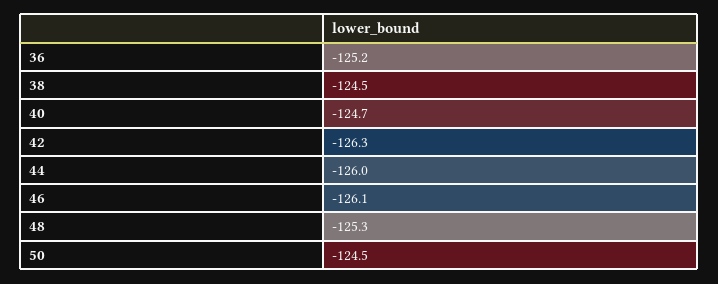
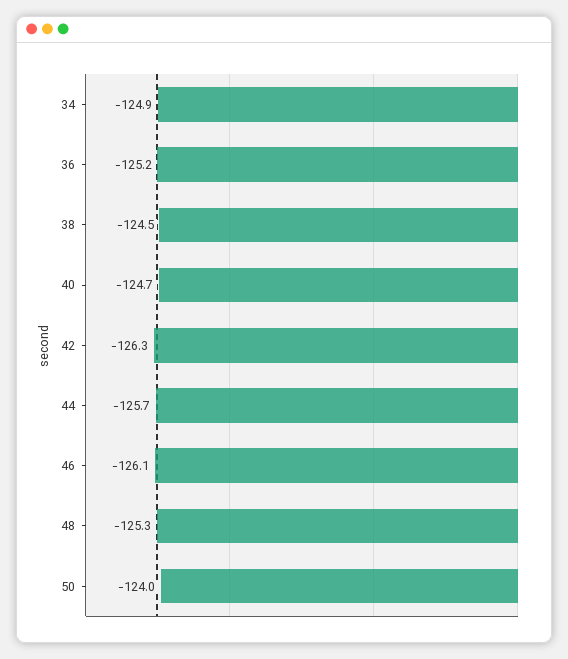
  {
    "36": -125.2,
    "38": -124.5,
    "40": -124.7,
    "42": -126.3,
-   "44": -126,
+   "44": -125.7,
    "46": -126.1,
    "48": -125.3,
-   "50": -124.5
+   "50": -124,
+   "34": -124.9
  }

